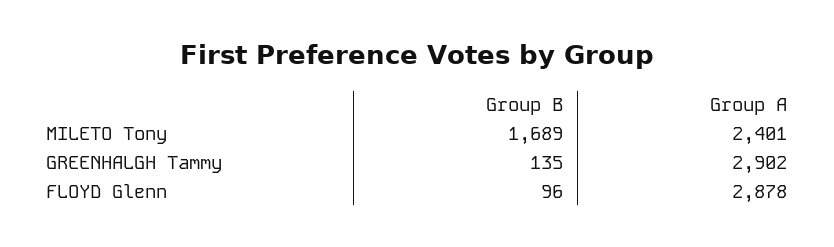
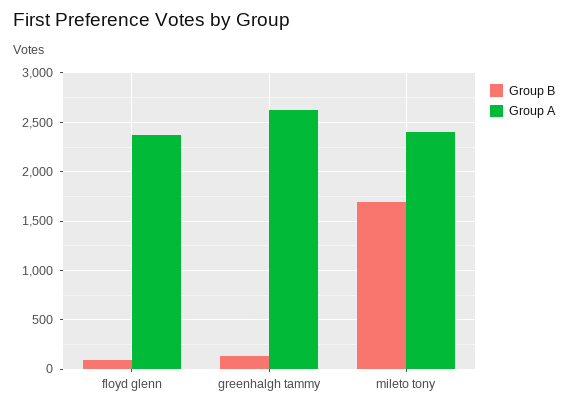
  {
    "Group B": {
      "MILETO Tony": 1689,
      "GREENHALGH Tammy": 135,
      "FLOYD Glenn": 96
    },
    "Group A": {
      "MILETO Tony": 2401,
-     "GREENHALGH Tammy": 2902,
+     "GREENHALGH Tammy": 2600,
-     "FLOYD Glenn": 2878
+     "FLOYD Glenn": 2400
    }
  }

